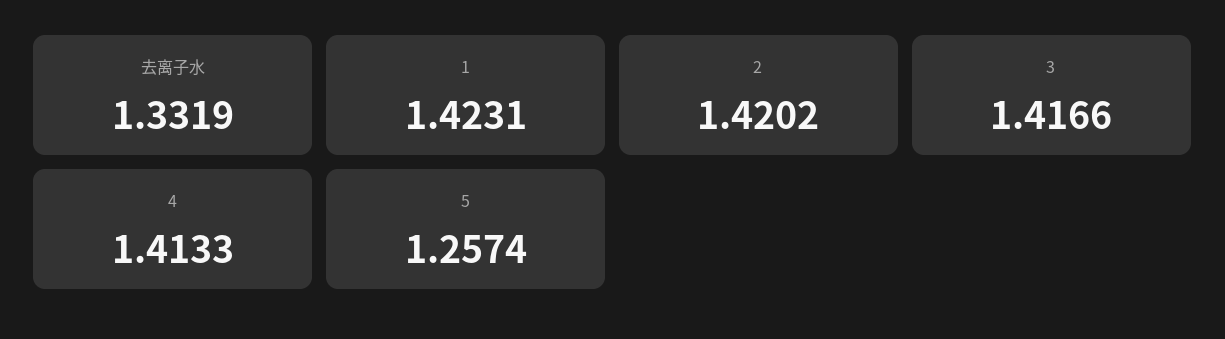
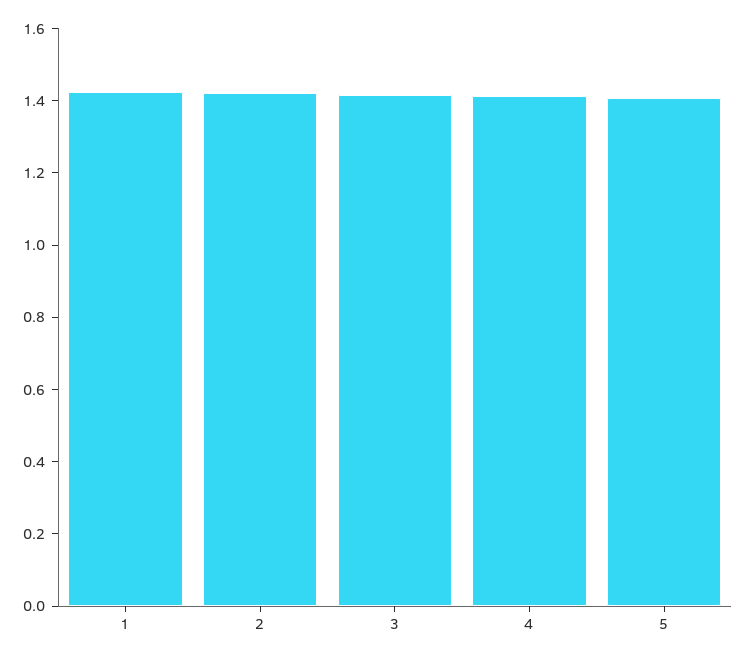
  {
-   "去离子水": 1.3319,
    "1": 1.4231,
    "2": 1.4202,
    "3": 1.4166,
    "4": 1.4133,
-   "5": 1.2574
+   "5": 1.4
  }

